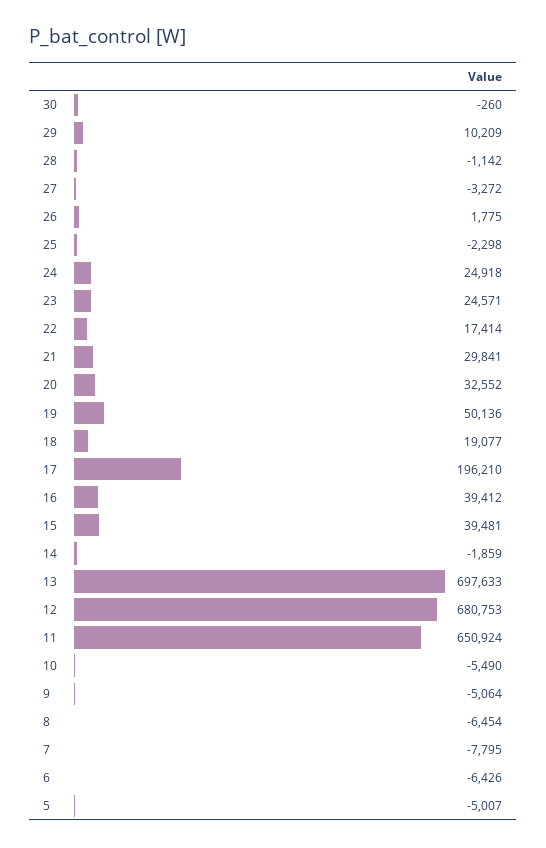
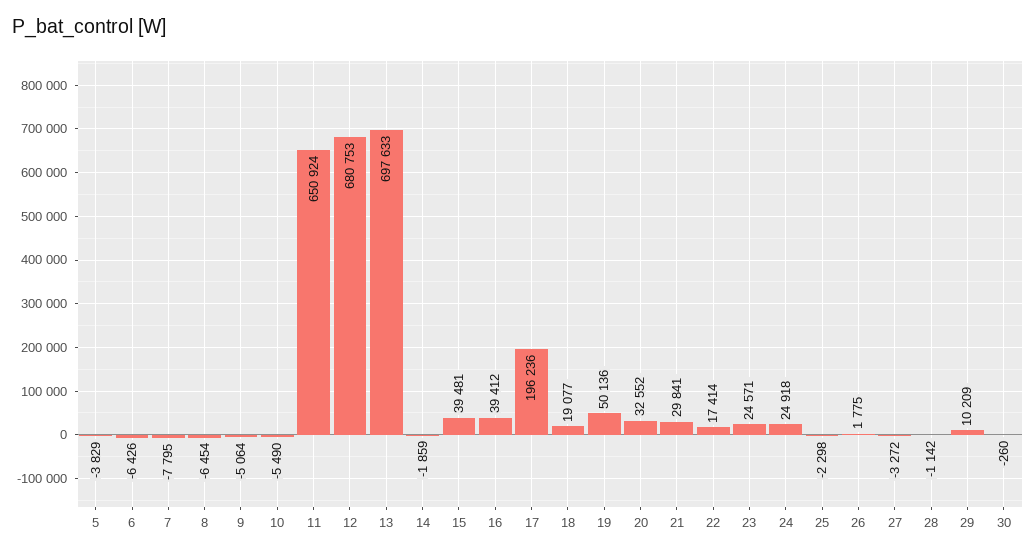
  {
    "30": -260,
    "29": 10209,
    "28": -1142,
    "27": -3272,
    "26": 1775,
    "25": -2298,
    "24": 24918,
    "23": 24571,
    "22": 17414,
    "21": 29841,
    "20": 32552,
    "19": 50136,
    "18": 19077,
-   "17": 196210,
+   "17": 196236,
    "16": 39412,
    "15": 39481,
    "14": -1859,
    "13": 697633,
    "12": 680753,
    "11": 650924,
    "10": -5490,
    "9": -5064,
    "8": -6454,
    "7": -7795,
    "6": -6426,
-   "5": -5007
+   "5": -3829
  }

